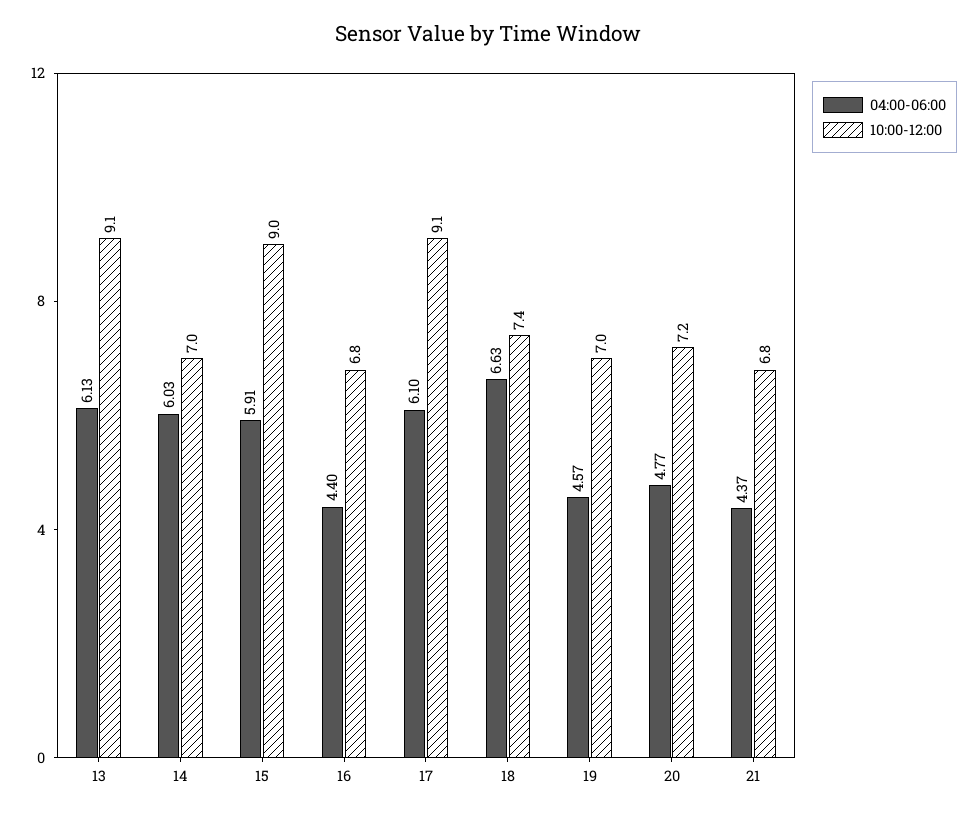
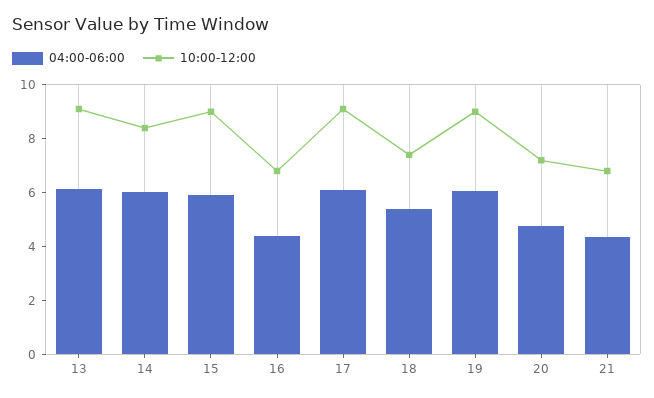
  {
    "04:00-06:00": {
      "13": 6.13,
      "14": 6.03,
      "15": 5.91,
      "16": 4.4,
      "17": 6.1,
-     "18": 6.63,
+     "18": 5.5,
-     "19": 4.57,
+     "19": 6,
      "20": 4.77,
      "21": 4.37
    },
    "10:00-12:00": {
      "13": 9.1,
-     "14": 7,
+     "14": 8.5,
      "15": 9,
      "16": 6.8,
      "17": 9.1,
      "18": 7.4,
-     "19": 7,
+     "19": 9,
      "20": 7.2,
      "21": 6.8
    }
  }

